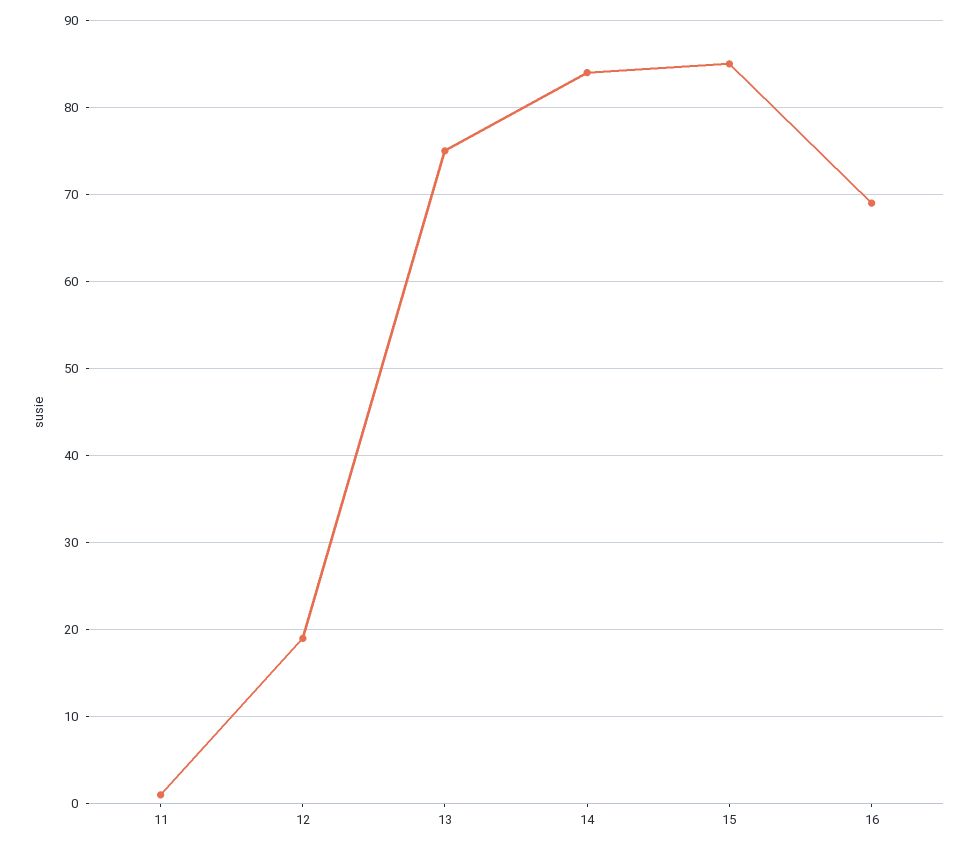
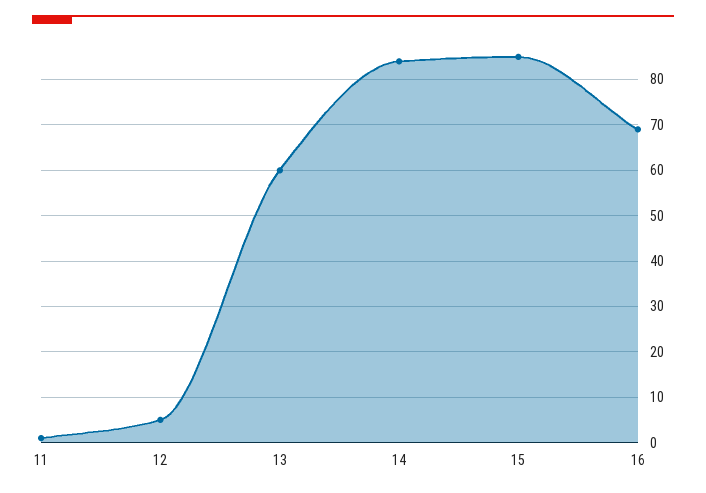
  {
    "11": 1,
-   "12": 19,
+   "12": 5,
-   "13": 75,
+   "13": 60,
    "14": 84,
    "15": 85,
    "16": 69
  }

